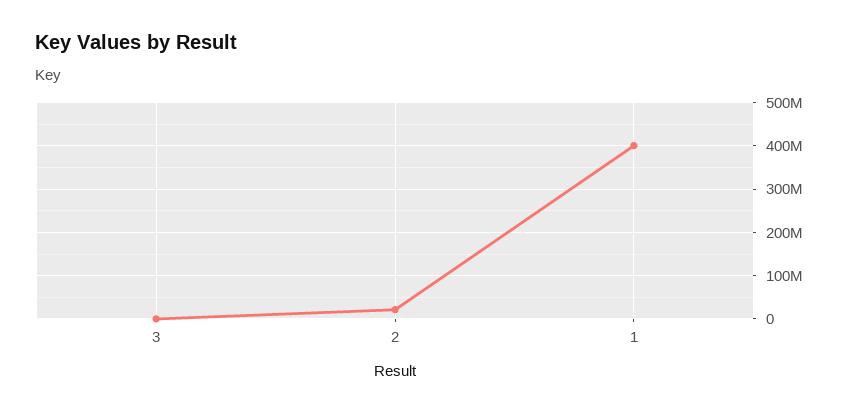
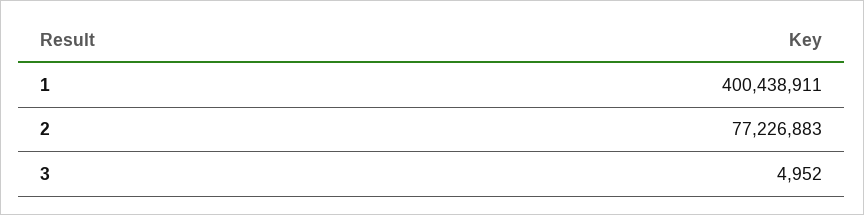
  {
    "3": 4952,
-   "2": 20000000,
+   "2": 77226883,
    "1": 400438911
  }

